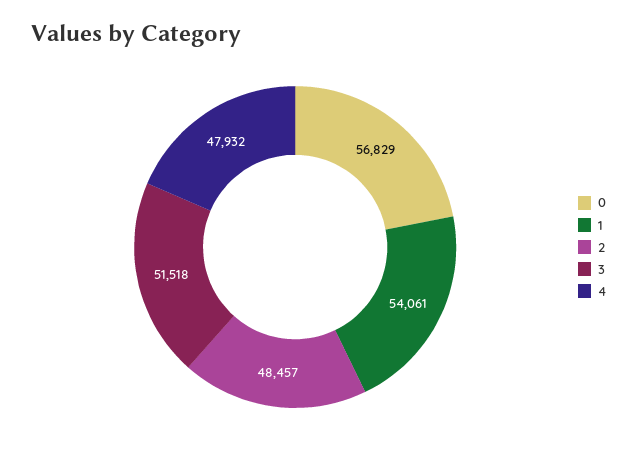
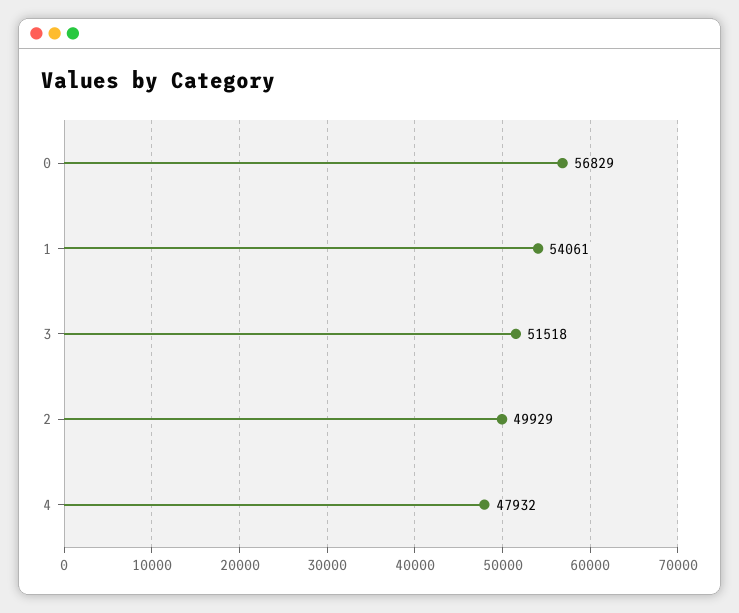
  {
    "0": 56829,
    "1": 54061,
-   "2": 48457,
+   "2": 49929,
    "3": 51518,
    "4": 47932
  }

